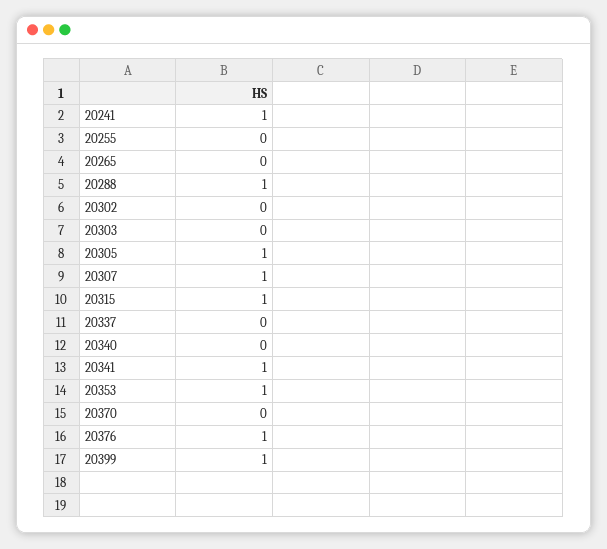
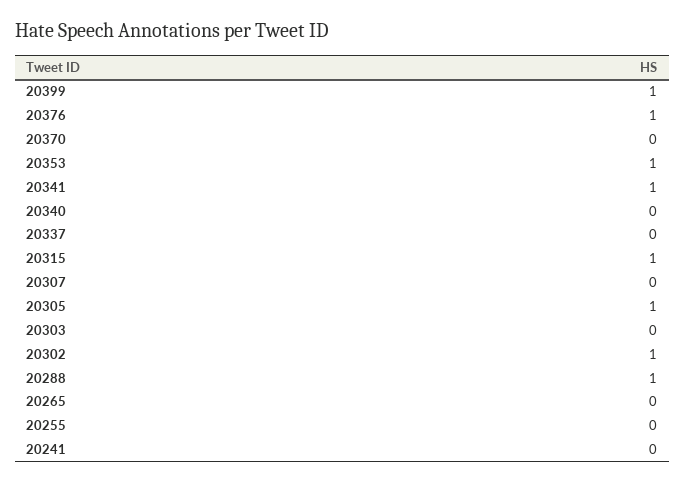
  {
-   "20241": 1,
+   "20241": 0,
    "20255": 0,
    "20265": 0,
    "20288": 1,
-   "20302": 0,
+   "20302": 1,
    "20303": 0,
    "20305": 1,
-   "20307": 1,
+   "20307": 0,
    "20315": 1,
    "20337": 0,
    "20340": 0,
    "20341": 1,
    "20353": 1,
    "20370": 0,
    "20376": 1,
    "20399": 1
  }

